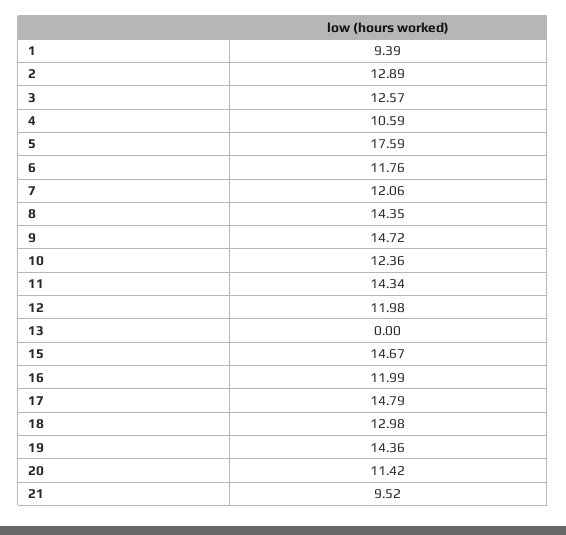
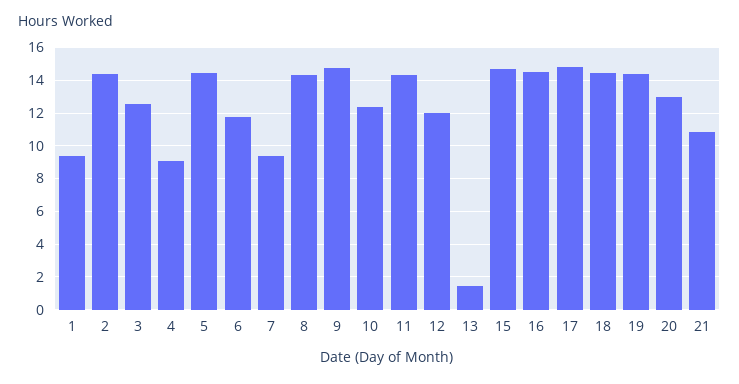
  {
    "1": 9.39,
-   "2": 12.89,
+   "2": 14.5,
    "3": 12.57,
-   "4": 10.59,
+   "4": 9,
-   "5": 17.59,
+   "5": 14.5,
    "6": 11.76,
-   "7": 12.06,
+   "7": 9.5,
    "8": 14.35,
    "9": 14.72,
    "10": 12.36,
    "11": 14.34,
    "12": 11.98,
-   "13": 0,
+   "13": 1.5,
    "15": 14.67,
-   "16": 11.99,
+   "16": 14.5,
    "17": 14.79,
-   "18": 12.98,
+   "18": 14.5,
    "19": 14.36,
-   "20": 11.42,
+   "20": 13,
-   "21": 9.52
+   "21": 11
  }

